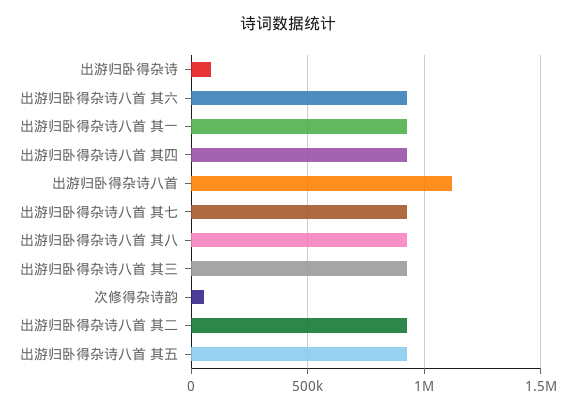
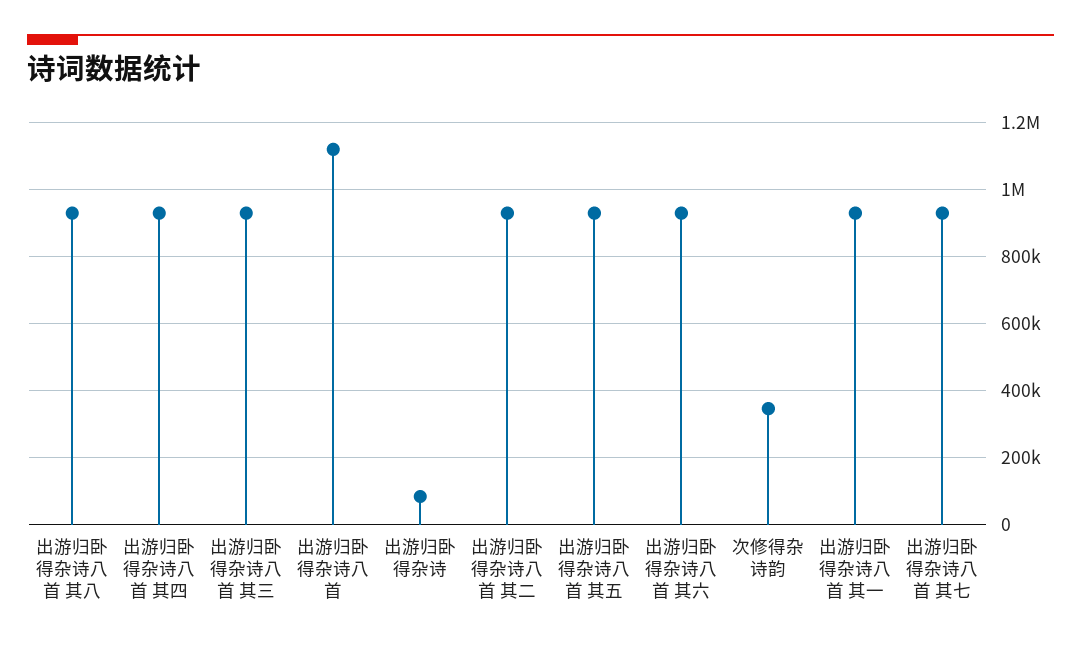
  {
    "出游归卧得杂诗": 80000,
    "出游归卧得杂诗八首 其六": 920000,
    "出游归卧得杂诗八首 其一": 920000,
    "出游归卧得杂诗八首 其四": 920000,
    "出游归卧得杂诗八首": 1120000,
    "出游归卧得杂诗八首 其七": 920000,
    "出游归卧得杂诗八首 其八": 920000,
    "出游归卧得杂诗八首 其三": 920000,
-   "次修得杂诗韵": 50000,
+   "次修得杂诗韵": 340000,
    "出游归卧得杂诗八首 其二": 920000,
    "出游归卧得杂诗八首 其五": 920000
  }

